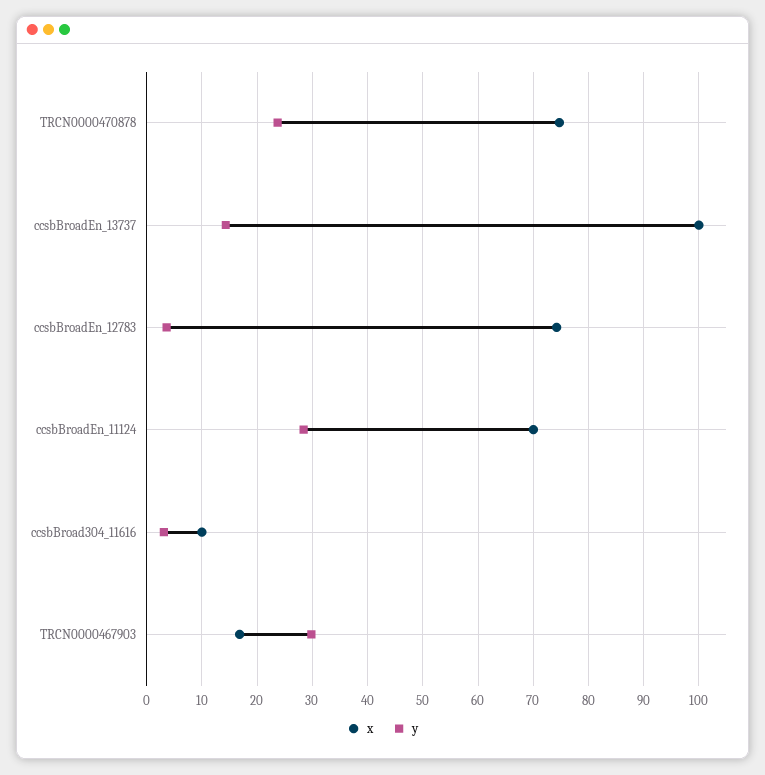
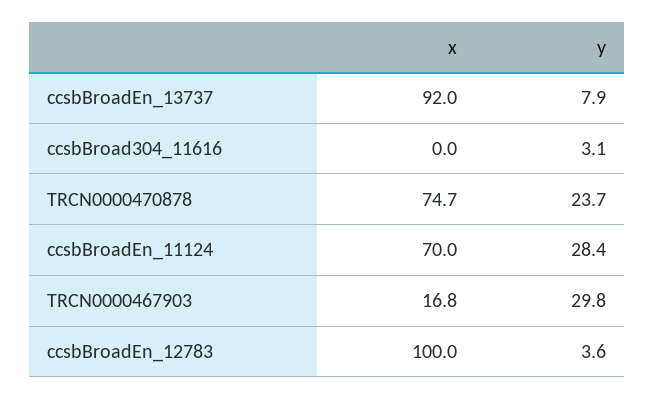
  {
    "x": {
      "TRCN0000470878": 74.7,
-     "ccsbBroadEn_13737": 100,
+     "ccsbBroadEn_13737": 92,
-     "ccsbBroadEn_12783": 74,
+     "ccsbBroadEn_12783": 100,
      "ccsbBroadEn_11124": 70,
-     "ccsbBroad304_11616": 10,
+     "ccsbBroad304_11616": 0,
      "TRCN0000467903": 16.8
    },
    "y": {
      "TRCN0000470878": 23.7,
-     "ccsbBroadEn_13737": 14,
+     "ccsbBroadEn_13737": 7.9,
      "ccsbBroadEn_12783": 3.6,
      "ccsbBroadEn_11124": 28.4,
      "ccsbBroad304_11616": 3.1,
      "TRCN0000467903": 29.8
    }
  }

